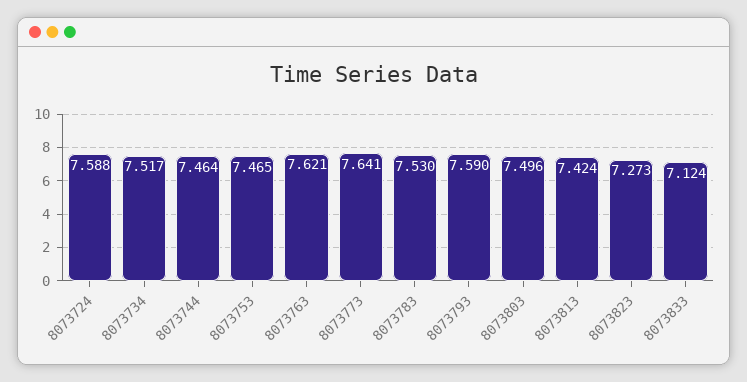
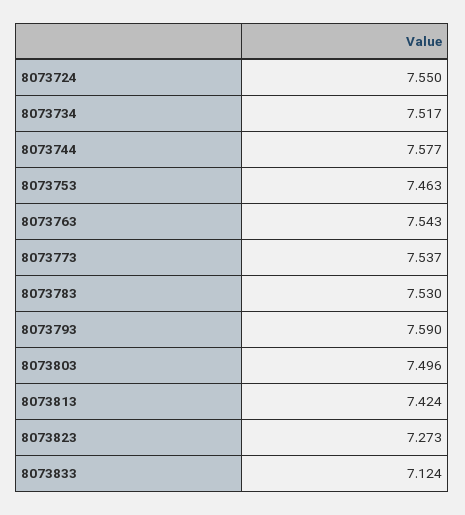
  {
-   "8073724": 7.588,
+   "8073724": 7.55,
    "8073734": 7.517,
-   "8073744": 7.464,
+   "8073744": 7.577,
-   "8073753": 7.465,
+   "8073753": 7.463,
-   "8073763": 7.621,
+   "8073763": 7.543,
-   "8073773": 7.641,
+   "8073773": 7.537,
    "8073783": 7.53,
    "8073793": 7.59,
    "8073803": 7.496,
    "8073813": 7.424,
    "8073823": 7.273,
    "8073833": 7.124
  }

